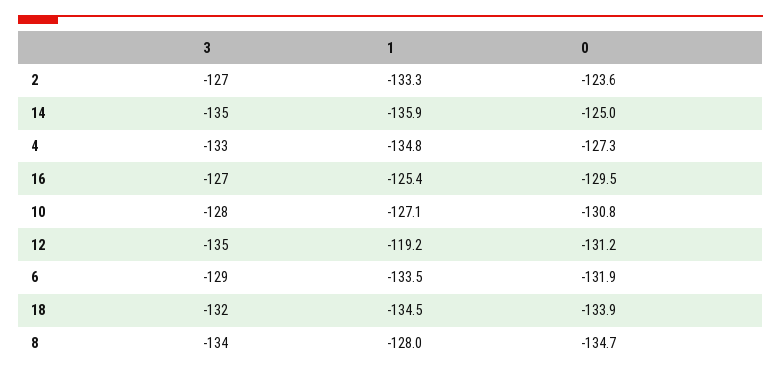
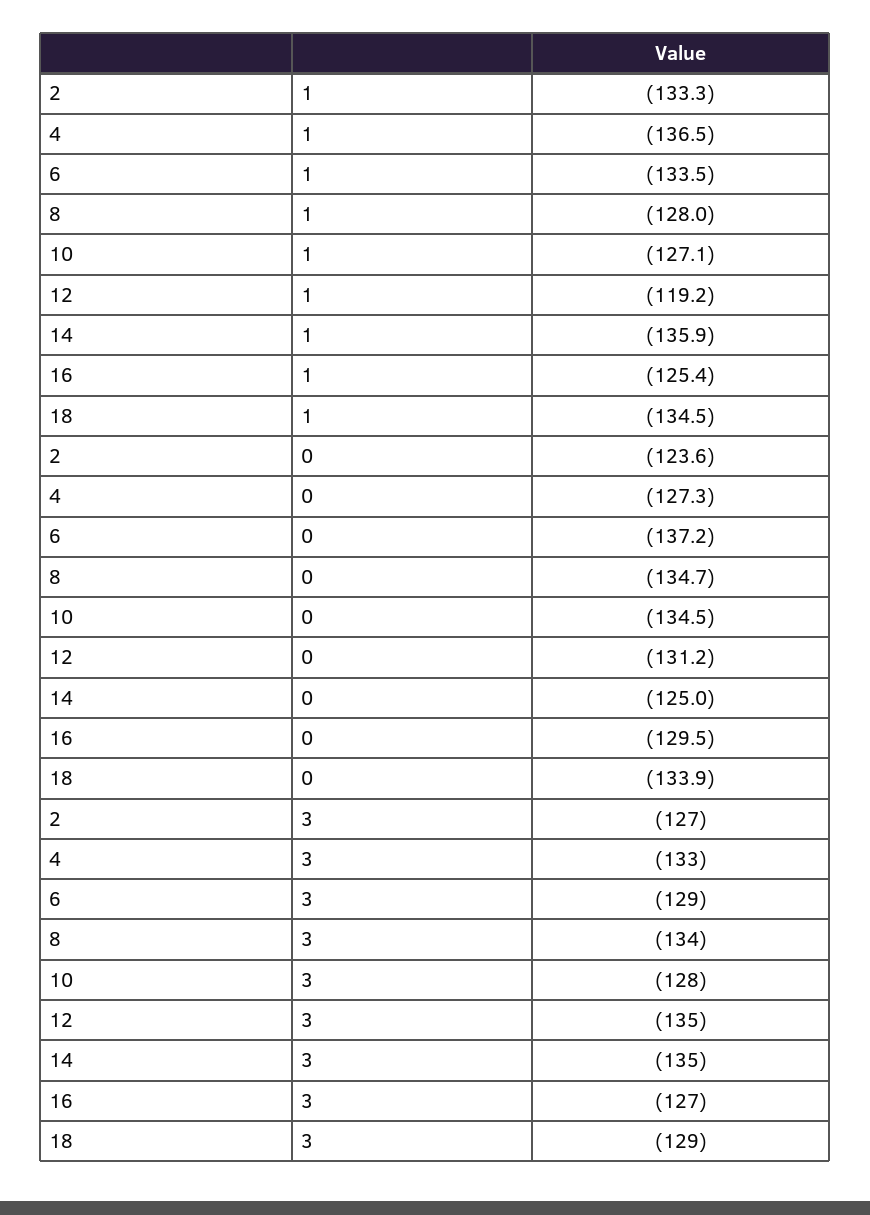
  {
    "3": {
      "2": -127,
      "14": -135,
      "4": -133,
      "16": -127,
      "10": -128,
      "12": -135,
      "6": -129,
-     "18": -132,
+     "18": -129,
      "8": -134
    },
    "1": {
      "2": -133.3,
      "14": -135.9,
-     "4": -134.8,
+     "4": -136.5,
      "16": -125.4,
      "10": -127.1,
      "12": -119.2,
      "6": -133.5,
      "18": -134.5,
      "8": -128
    },
    "0": {
      "2": -123.6,
      "14": -125,
      "4": -127.3,
      "16": -129.5,
-     "10": -130.8,
+     "10": -134.5,
      "12": -131.2,
-     "6": -131.9,
+     "6": -137.2,
      "18": -133.9,
      "8": -134.7
    }
  }

